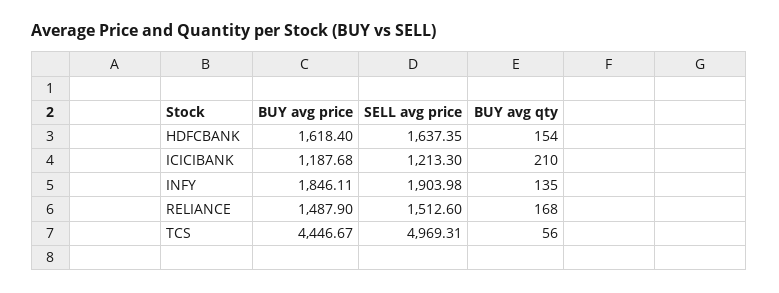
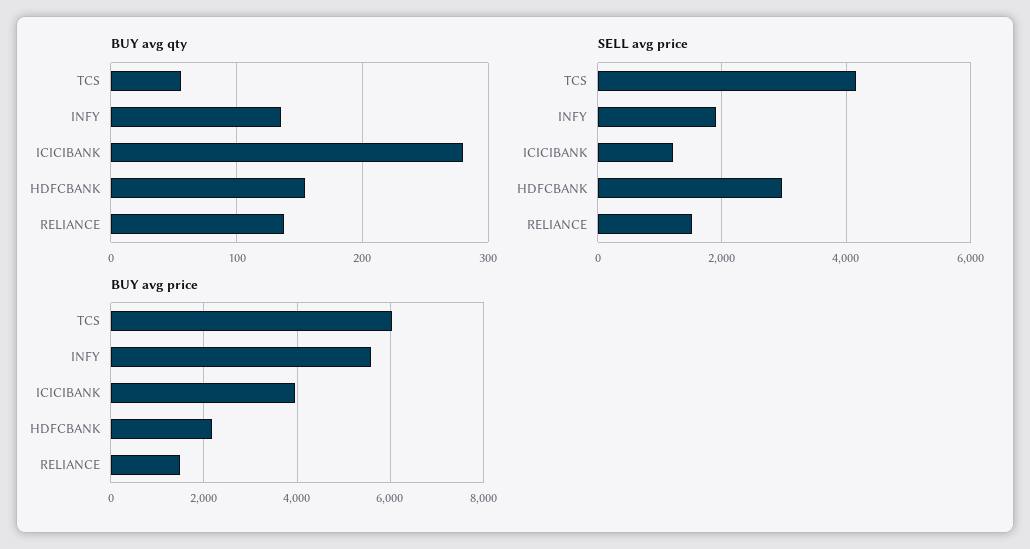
  {
    "BUY avg price": {
-     "HDFCBANK": 1618.4,
+     "HDFCBANK": 2200,
-     "ICICIBANK": 1187.68,
+     "ICICIBANK": 4000,
-     "INFY": 1846.11,
+     "INFY": 5600,
      "RELIANCE": 1487.9,
-     "TCS": 4446.67
+     "TCS": 6000
    },
    "SELL avg price": {
-     "HDFCBANK": 1637.35,
+     "HDFCBANK": 3000,
      "ICICIBANK": 1213.3,
      "INFY": 1903.98,
      "RELIANCE": 1512.6,
-     "TCS": 4969.31
+     "TCS": 4200
    },
    "BUY avg qty": {
      "HDFCBANK": 154,
-     "ICICIBANK": 210,
+     "ICICIBANK": 280,
      "INFY": 135,
-     "RELIANCE": 168,
+     "RELIANCE": 140,
      "TCS": 56
    }
  }

